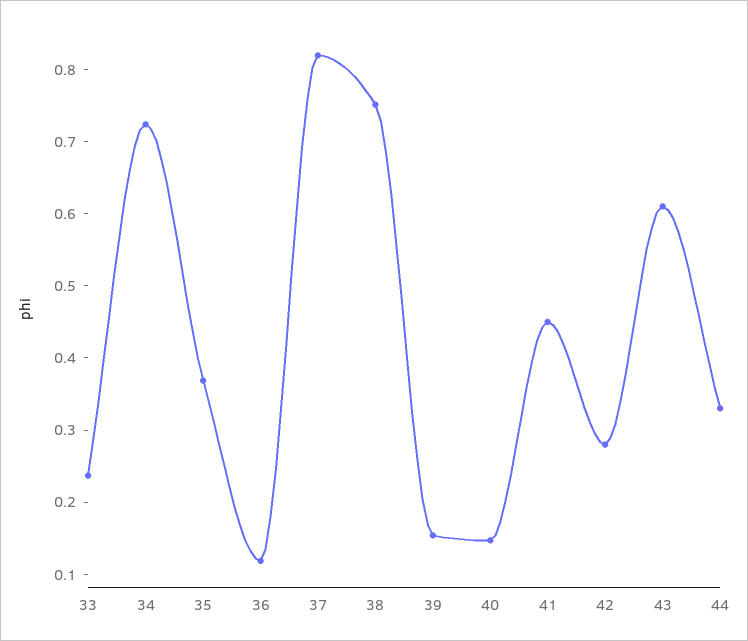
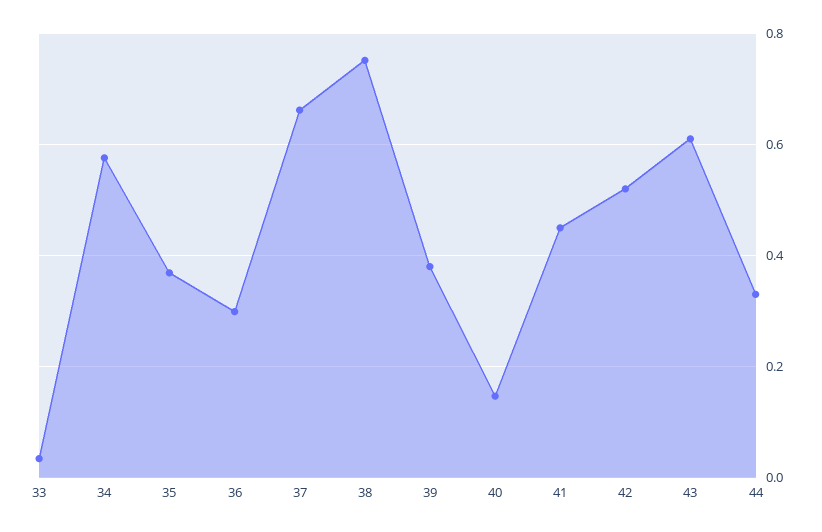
  {
-   "33": 0.24,
+   "33": 0.04,
-   "34": 0.72,
+   "34": 0.58,
    "35": 0.36,
-   "36": 0.12,
+   "36": 0.3,
-   "37": 0.82,
+   "37": 0.66,
    "38": 0.76,
-   "39": 0.16,
+   "39": 0.38,
    "40": 0.14,
    "41": 0.46,
-   "42": 0.28,
+   "42": 0.52,
    "43": 0.62,
    "44": 0.34
  }

